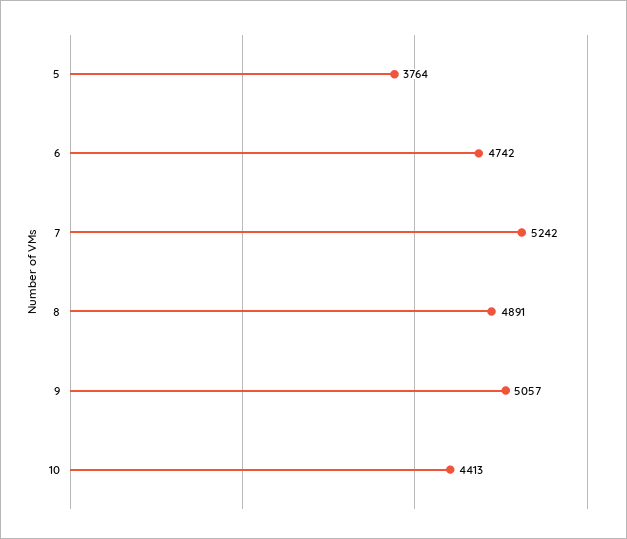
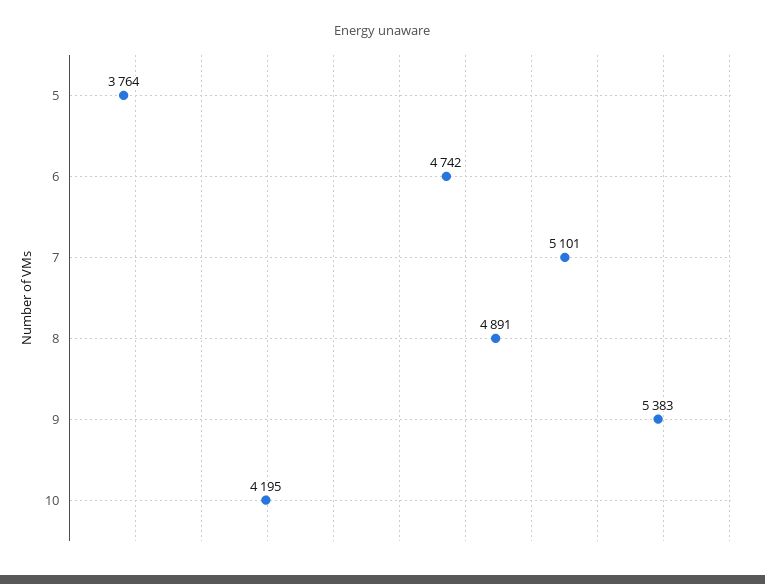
  {
    "5": 3764,
    "6": 4742,
-   "7": 5242,
+   "7": 5101,
    "8": 4891,
-   "9": 5057,
+   "9": 5383,
-   "10": 4413
+   "10": 4195
  }

